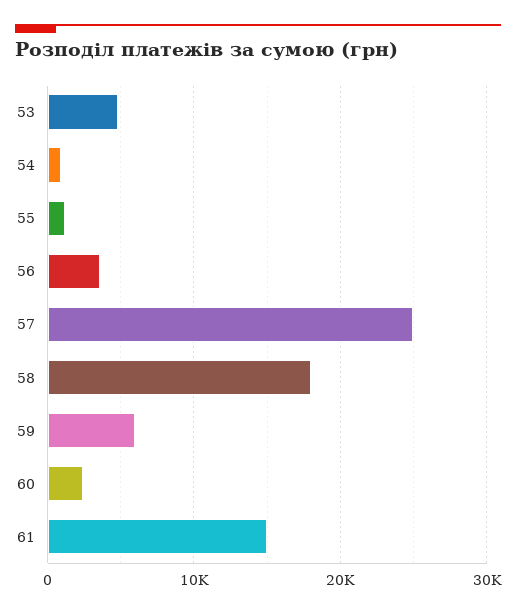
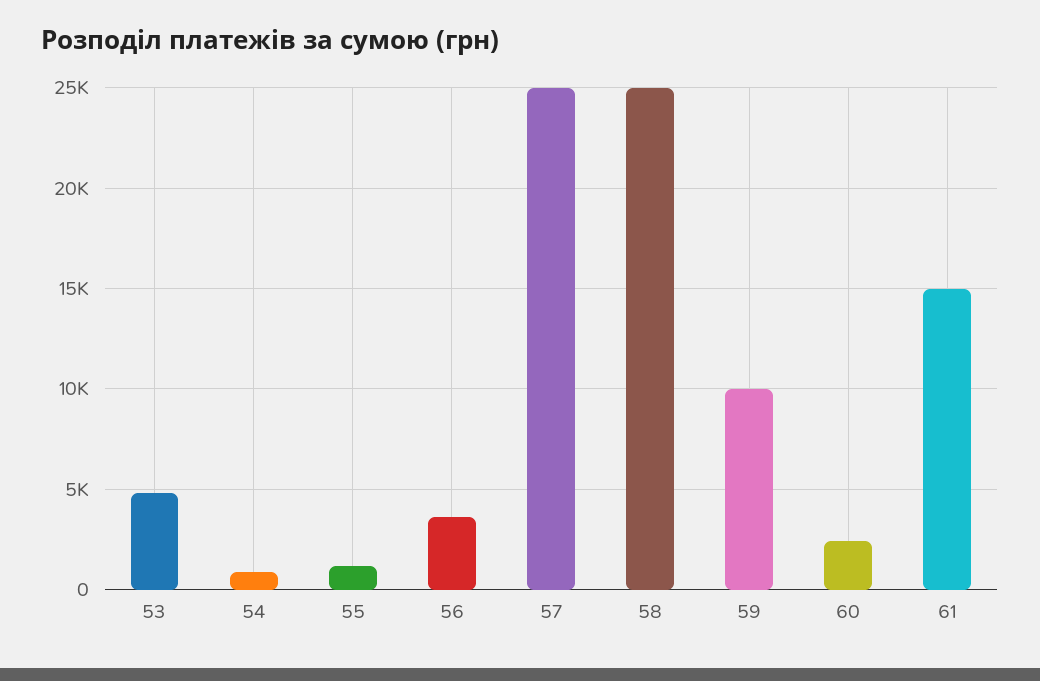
  {
    "53": 5000,
    "54": 1000,
    "55": 1000,
    "56": 3500,
    "57": 25000,
-   "58": 18000,
+   "58": 25000,
-   "59": 6000,
+   "59": 10000,
    "60": 2500,
    "61": 15000
  }

